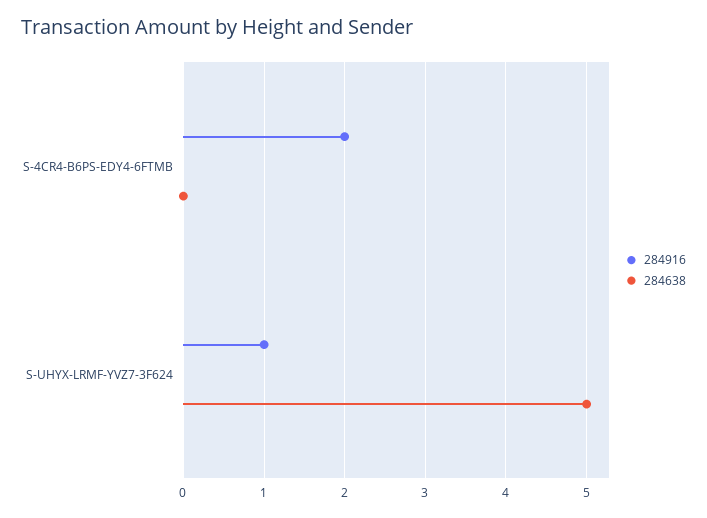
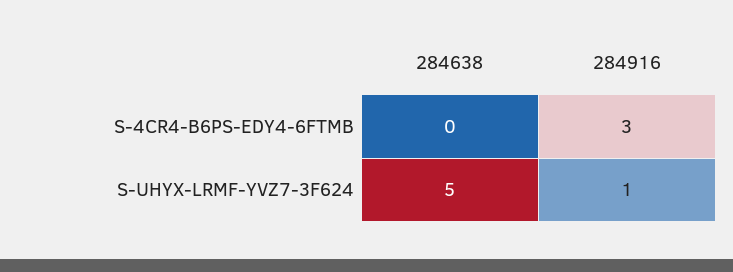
  {
    "284916": {
-     "S-4CR4-B6PS-EDY4-6FTMB": 2,
+     "S-4CR4-B6PS-EDY4-6FTMB": 3,
      "S-UHYX-LRMF-YVZ7-3F624": 1
    },
    "284638": {
      "S-4CR4-B6PS-EDY4-6FTMB": 0,
      "S-UHYX-LRMF-YVZ7-3F624": 5
    }
  }

